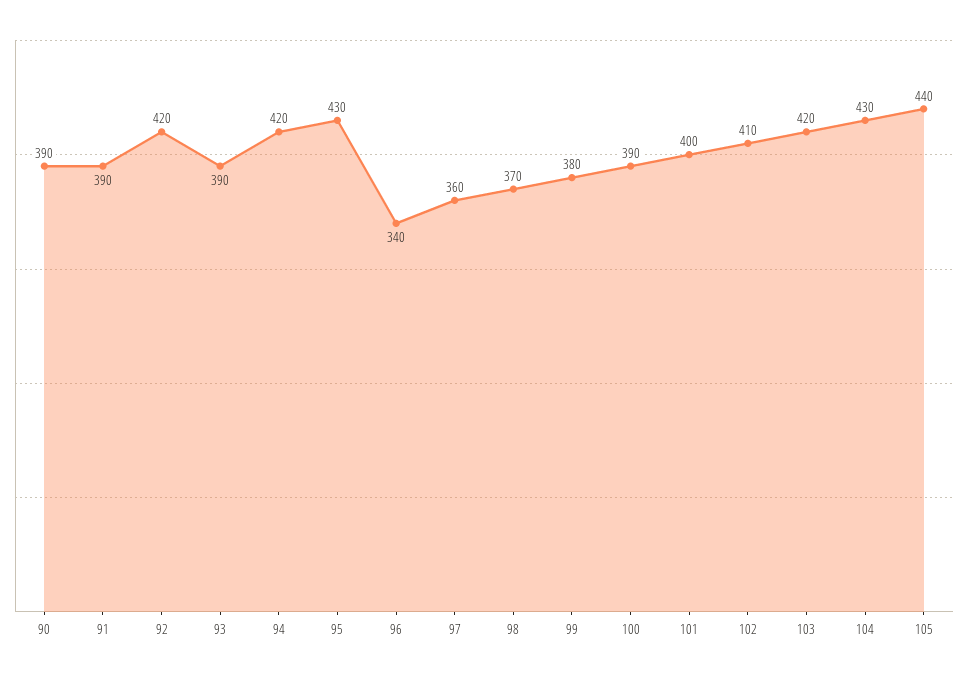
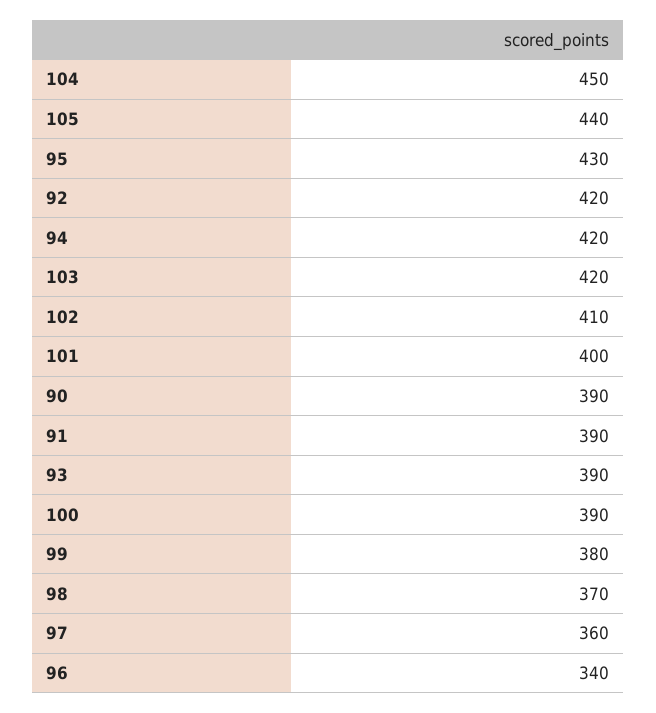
  {
    "90": 390,
    "91": 390,
    "92": 420,
    "93": 390,
    "94": 420,
    "95": 430,
    "96": 340,
    "97": 360,
    "98": 370,
    "99": 380,
    "100": 390,
    "101": 400,
    "102": 410,
    "103": 420,
-   "104": 430,
+   "104": 450,
    "105": 440
  }

